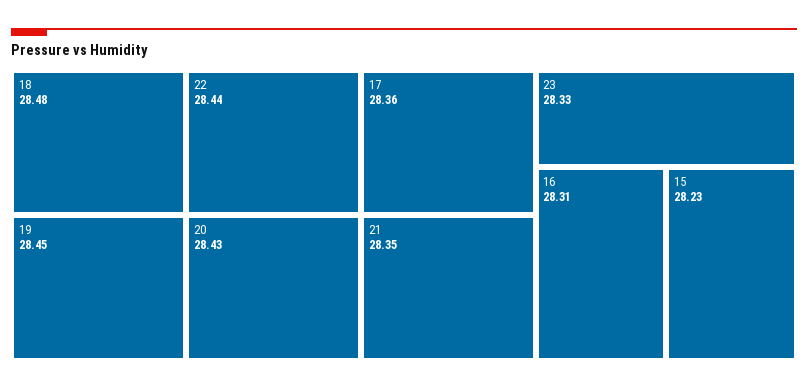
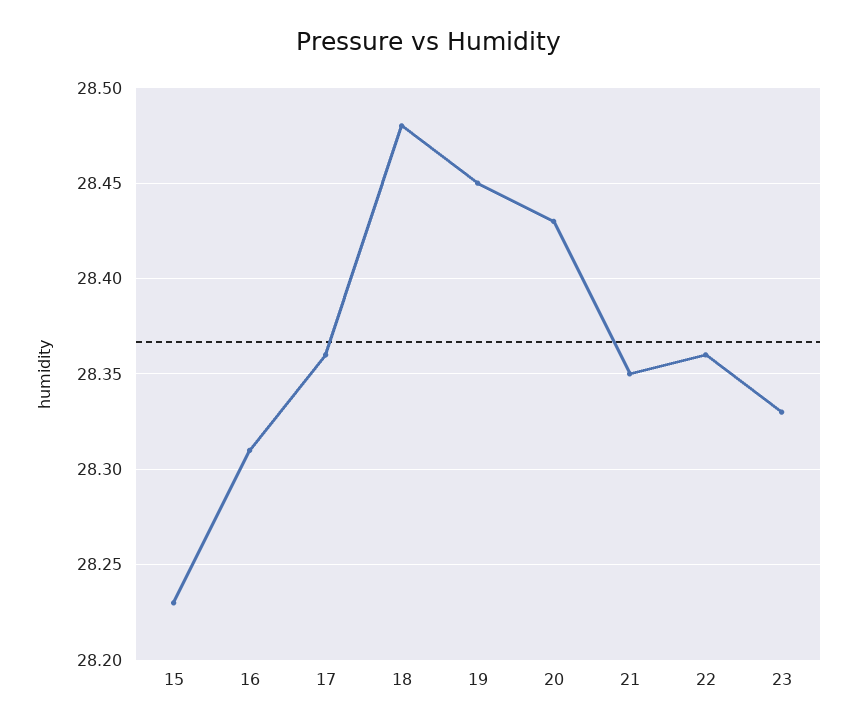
  {
    "18": 28.48,
    "19": 28.45,
-   "22": 28.44,
+   "22": 28.36,
    "20": 28.43,
    "17": 28.36,
    "21": 28.35,
    "23": 28.33,
    "16": 28.31,
    "15": 28.23
  }

